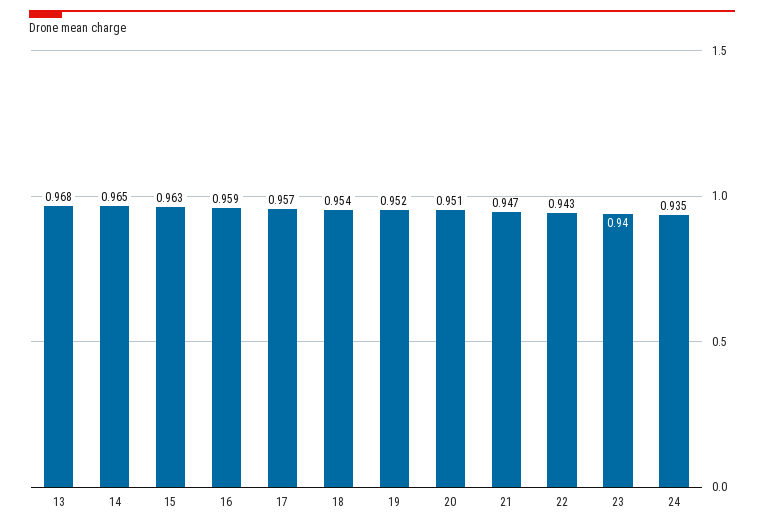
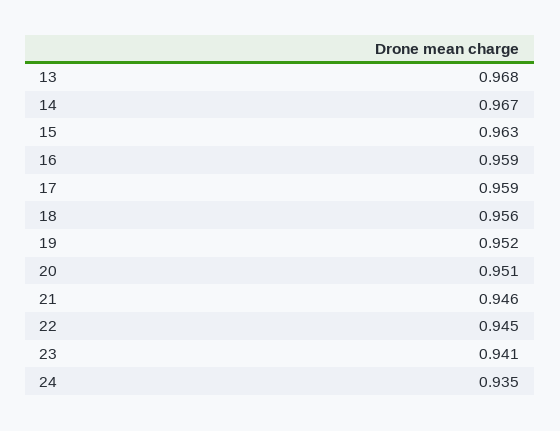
  {
    "13": 0.968,
-   "14": 0.965,
+   "14": 0.967,
    "15": 0.963,
    "16": 0.959,
-   "17": 0.957,
+   "17": 0.959,
-   "18": 0.954,
+   "18": 0.956,
    "19": 0.952,
    "20": 0.951,
-   "21": 0.947,
+   "21": 0.946,
-   "22": 0.943,
+   "22": 0.945,
-   "23": 0.94,
+   "23": 0.941,
    "24": 0.935
  }

